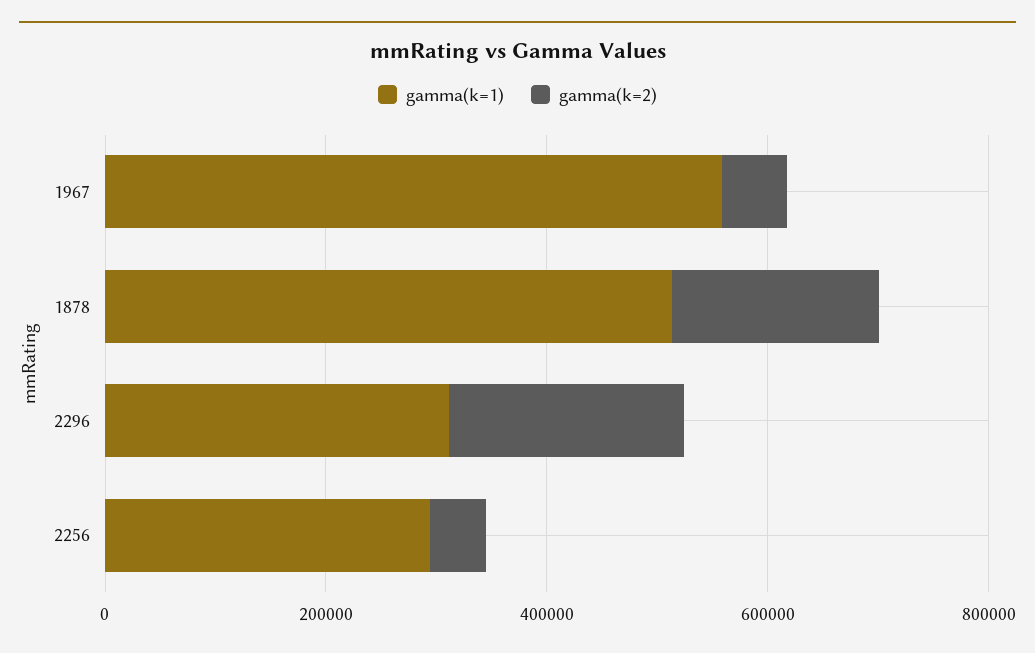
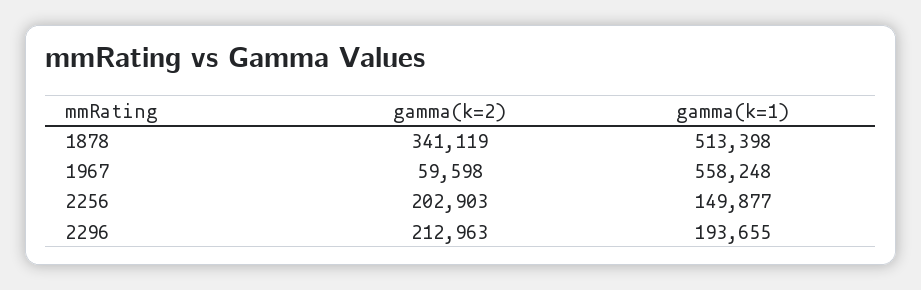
  {
    "gamma(k=1)": {
      "1967": 558248,
      "1878": 513398,
-     "2296": 300000,
+     "2296": 193655,
-     "2256": 300000
+     "2256": 149877
    },
    "gamma(k=2)": {
      "1967": 59598,
-     "1878": 200000,
+     "1878": 341119,
      "2296": 212963,
-     "2256": 50000
+     "2256": 202903
    }
  }

